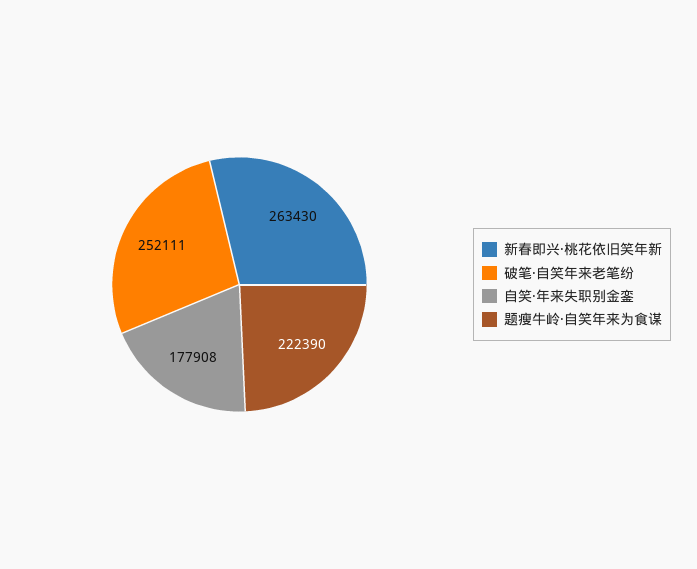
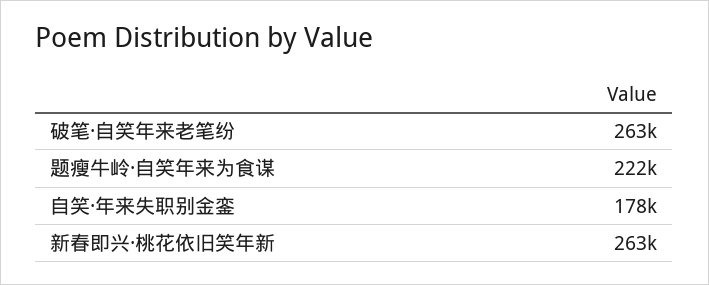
  {
    "新春即兴·桃花依旧笑年新": 263430,
-   "破笔·自笑年来老笔纷": 252111,
+   "破笔·自笑年来老笔纷": 263000,
    "自笑·年来失职别金銮": 177908,
    "题瘦牛岭·自笑年来为食谋": 222390
  }

